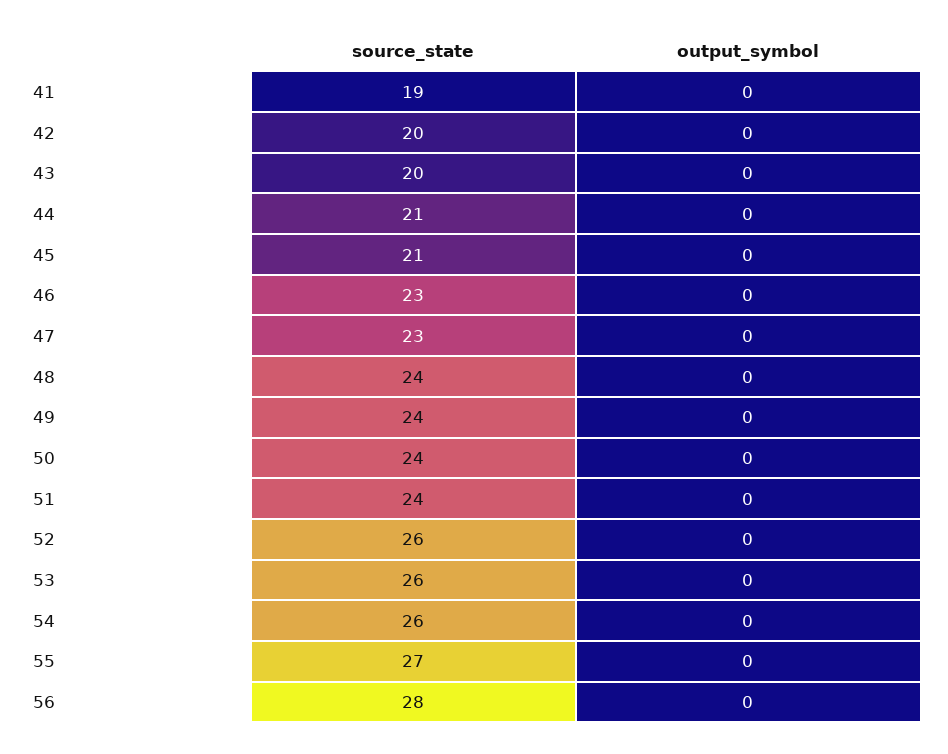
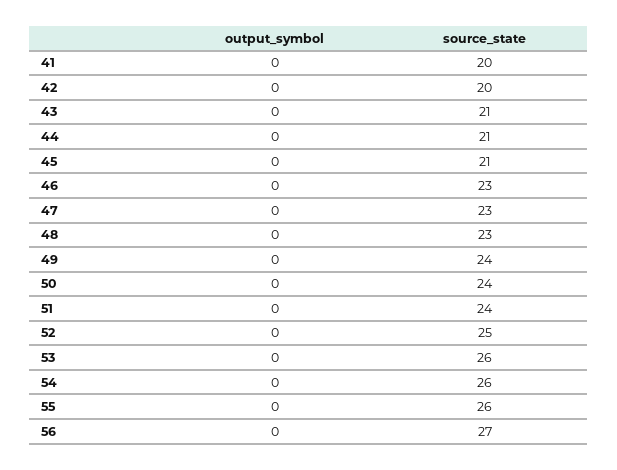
  {
    "source_state": {
-     "41": 19,
+     "41": 20,
      "42": 20,
-     "43": 20,
+     "43": 21,
      "44": 21,
      "45": 21,
      "46": 23,
      "47": 23,
-     "48": 24,
+     "48": 23,
      "49": 24,
      "50": 24,
      "51": 24,
-     "52": 26,
+     "52": 25,
      "53": 26,
      "54": 26,
-     "55": 27,
+     "55": 26,
-     "56": 28
+     "56": 27
    },
    "output_symbol": {
      "41": 0,
      "42": 0,
      "43": 0,
      "44": 0,
      "45": 0,
      "46": 0,
      "47": 0,
      "48": 0,
      "49": 0,
      "50": 0,
      "51": 0,
      "52": 0,
      "53": 0,
      "54": 0,
      "55": 0,
      "56": 0
    }
  }

